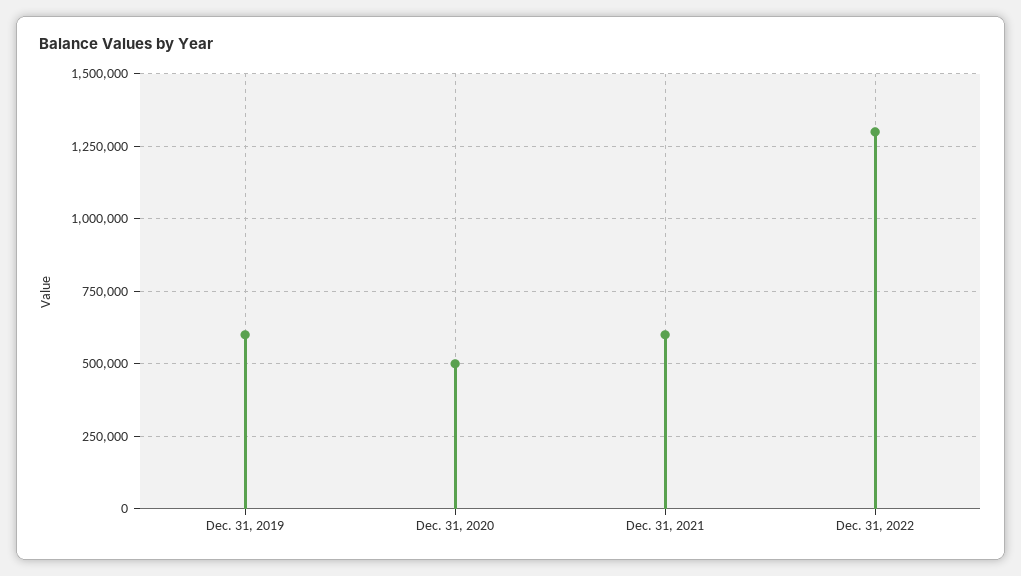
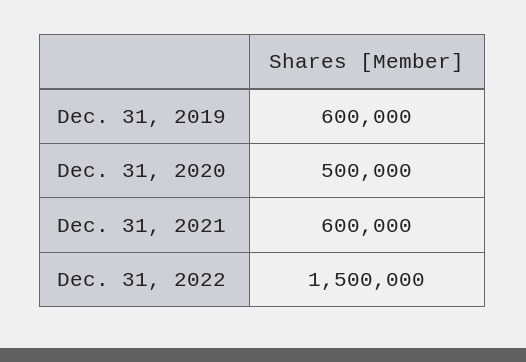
  {
    "Dec. 31, 2019": 600000,
    "Dec. 31, 2020": 500000,
    "Dec. 31, 2021": 600000,
-   "Dec. 31, 2022": 1300000
+   "Dec. 31, 2022": 1500000
  }

